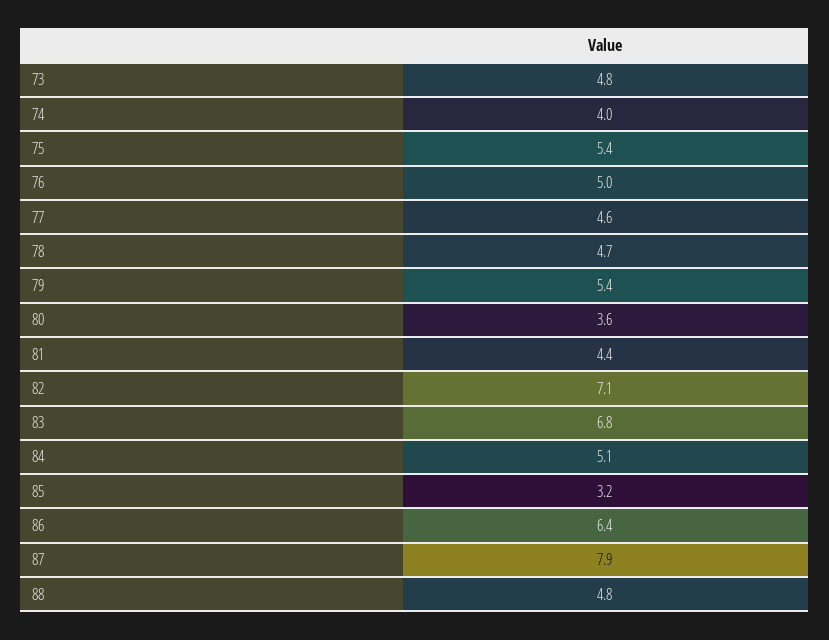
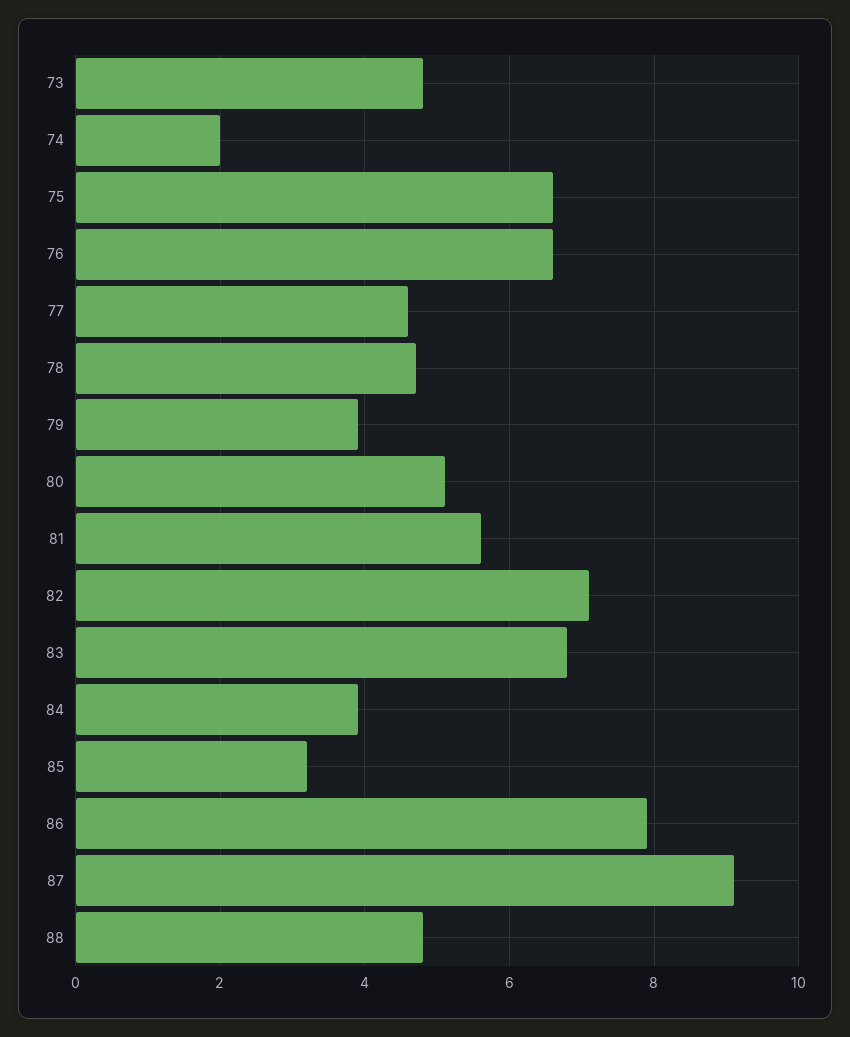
  {
    "73": 4.8,
-   "74": 4,
+   "74": 2,
-   "75": 5.4,
+   "75": 6.5,
-   "76": 5,
+   "76": 6.5,
    "77": 4.6,
    "78": 4.7,
-   "79": 5.4,
+   "79": 4,
-   "80": 3.6,
+   "80": 5,
-   "81": 4.4,
+   "81": 5.5,
    "82": 7.1,
    "83": 6.8,
-   "84": 5.1,
+   "84": 4,
    "85": 3.2,
-   "86": 6.4,
+   "86": 8,
-   "87": 7.9,
+   "87": 9,
    "88": 4.8
  }

